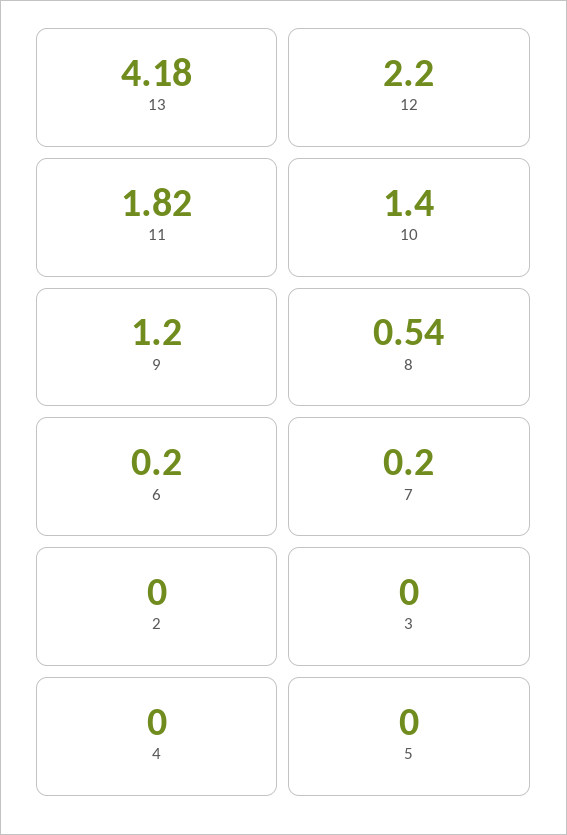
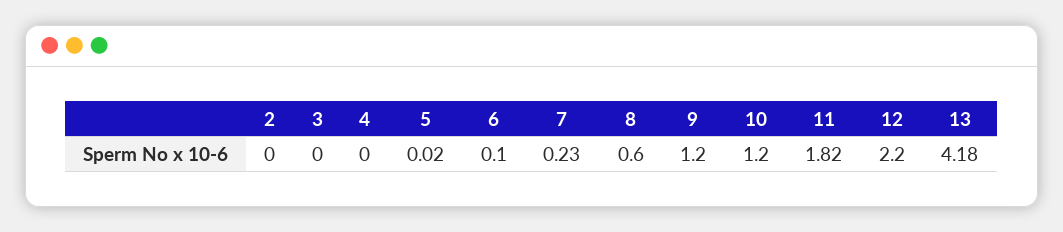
  {
    "13": 4.18,
    "12": 2.2,
    "11": 1.82,
-   "10": 1.4,
+   "10": 1.2,
    "9": 1.2,
-   "8": 0.54,
+   "8": 0.6,
-   "6": 0.2,
+   "6": 0.1,
-   "7": 0.2,
+   "7": 0.23,
    "2": 0,
    "3": 0,
    "4": 0,
-   "5": 0
+   "5": 0.02
  }

